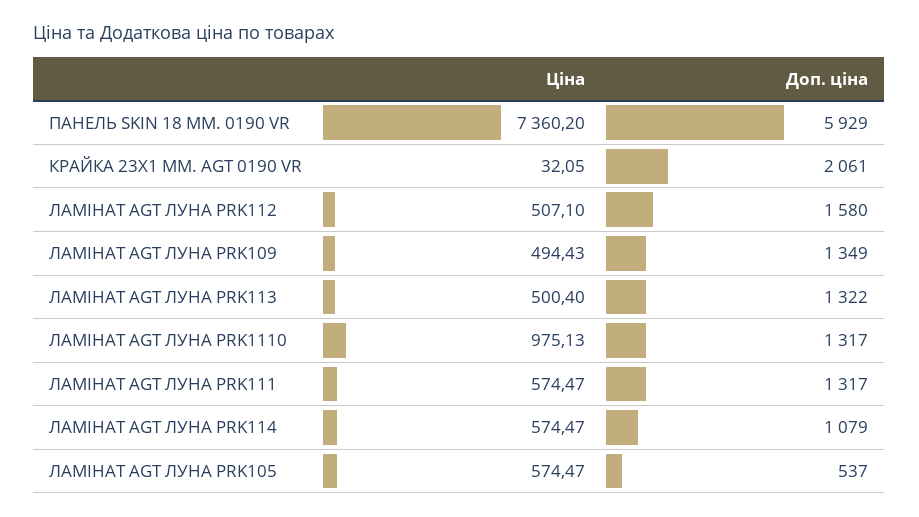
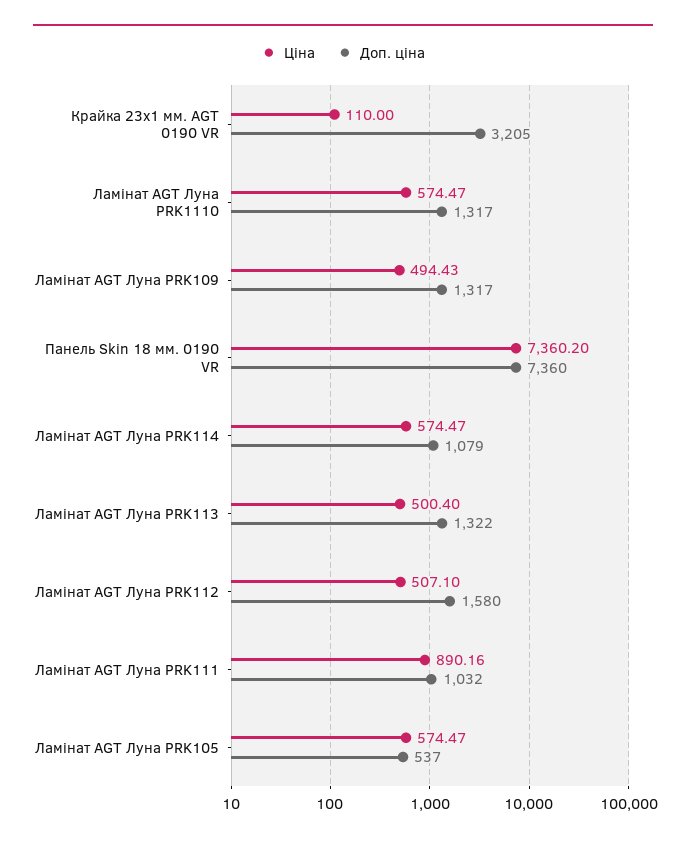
  {
    "Ціна": {
      "ПАНЕЛЬ SKIN 18 ММ. 0190 VR": 7360.2,
-     "КРАЙКА 23X1 ММ. AGT 0190 VR": 32.05,
+     "КРАЙКА 23X1 ММ. AGT 0190 VR": 110,
      "ЛАМІНАТ AGT ЛУНА PRK112": 507.1,
      "ЛАМІНАТ AGT ЛУНА PRK109": 494.43,
      "ЛАМІНАТ AGT ЛУНА PRK113": 500.4,
-     "ЛАМІНАТ AGT ЛУНА PRK1110": 975.13,
+     "ЛАМІНАТ AGT ЛУНА PRK1110": 574.47,
-     "ЛАМІНАТ AGT ЛУНА PRK111": 574.47,
+     "ЛАМІНАТ AGT ЛУНА PRK111": 890.16,
      "ЛАМІНАТ AGT ЛУНА PRK114": 574.47,
      "ЛАМІНАТ AGT ЛУНА PRK105": 574.47
    },
    "Доп. ціна": {
-     "ПАНЕЛЬ SKIN 18 ММ. 0190 VR": 5929,
+     "ПАНЕЛЬ SKIN 18 ММ. 0190 VR": 7360,
-     "КРАЙКА 23X1 ММ. AGT 0190 VR": 2061,
+     "КРАЙКА 23X1 ММ. AGT 0190 VR": 3205,
      "ЛАМІНАТ AGT ЛУНА PRK112": 1580,
-     "ЛАМІНАТ AGT ЛУНА PRK109": 1349,
+     "ЛАМІНАТ AGT ЛУНА PRK109": 1317,
      "ЛАМІНАТ AGT ЛУНА PRK113": 1322,
      "ЛАМІНАТ AGT ЛУНА PRK1110": 1317,
-     "ЛАМІНАТ AGT ЛУНА PRK111": 1317,
+     "ЛАМІНАТ AGT ЛУНА PRK111": 1032,
      "ЛАМІНАТ AGT ЛУНА PRK114": 1079,
      "ЛАМІНАТ AGT ЛУНА PRK105": 537
    }
  }

